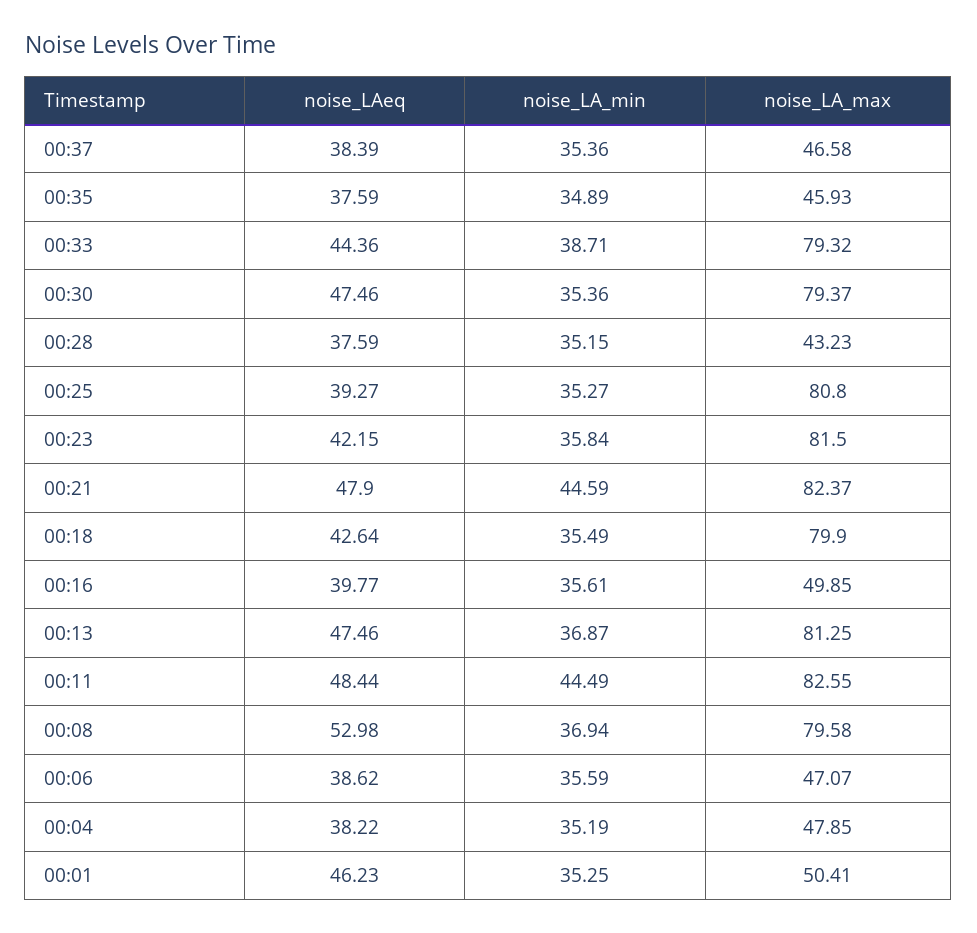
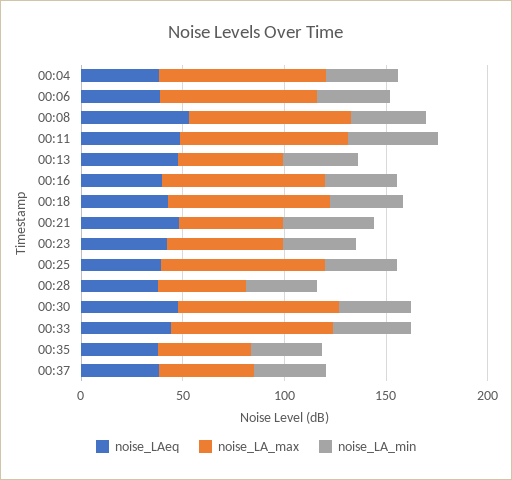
  {
    "noise_LAeq": {
      "00:37": 38.39,
      "00:35": 37.59,
      "00:33": 44.36,
      "00:30": 47.46,
      "00:28": 37.59,
      "00:25": 39.27,
      "00:23": 42.15,
      "00:21": 47.9,
      "00:18": 42.64,
      "00:16": 39.77,
      "00:13": 47.46,
      "00:11": 48.44,
      "00:08": 52.98,
      "00:06": 38.62,
-     "00:04": 38.22,
+     "00:04": 38.22
-     "00:01": 46.23
    },
    "noise_LA_min": {
      "00:37": 35.36,
      "00:35": 34.89,
      "00:33": 38.71,
      "00:30": 35.36,
      "00:28": 35.15,
      "00:25": 35.27,
      "00:23": 35.84,
      "00:21": 44.59,
      "00:18": 35.49,
      "00:16": 35.61,
      "00:13": 36.87,
      "00:11": 44.49,
      "00:08": 36.94,
      "00:06": 35.59,
-     "00:04": 35.19,
+     "00:04": 35.19
-     "00:01": 35.25
    },
    "noise_LA_max": {
      "00:37": 46.58,
      "00:35": 45.93,
      "00:33": 79.32,
      "00:30": 79.37,
      "00:28": 43.23,
      "00:25": 80.8,
-     "00:23": 81.5,
+     "00:23": 60,
-     "00:21": 82.37,
+     "00:21": 50,
      "00:18": 79.9,
-     "00:16": 49.85,
+     "00:16": 80,
-     "00:13": 81.25,
+     "00:13": 50,
      "00:11": 82.55,
      "00:08": 79.58,
-     "00:06": 47.07,
+     "00:06": 80,
-     "00:04": 47.85,
+     "00:04": 80
-     "00:01": 50.41
    }
  }

